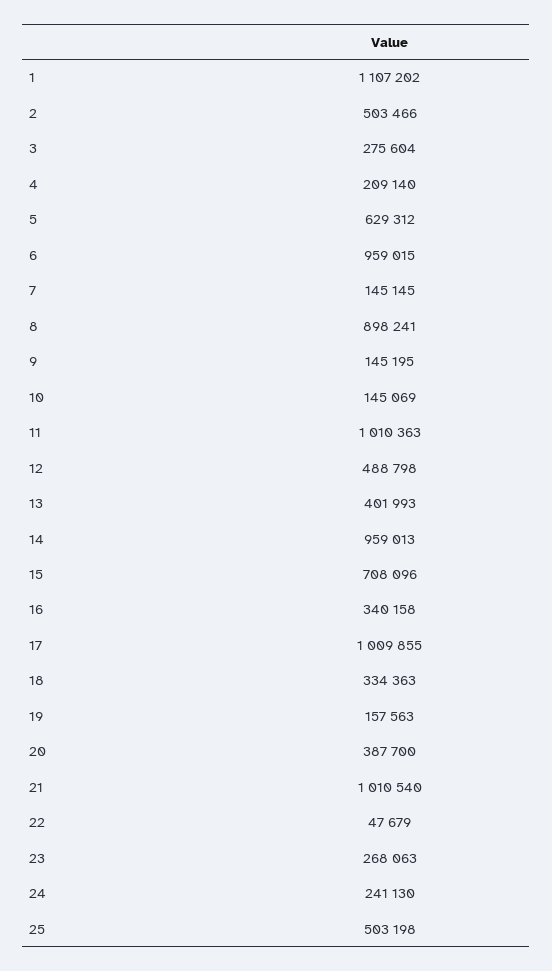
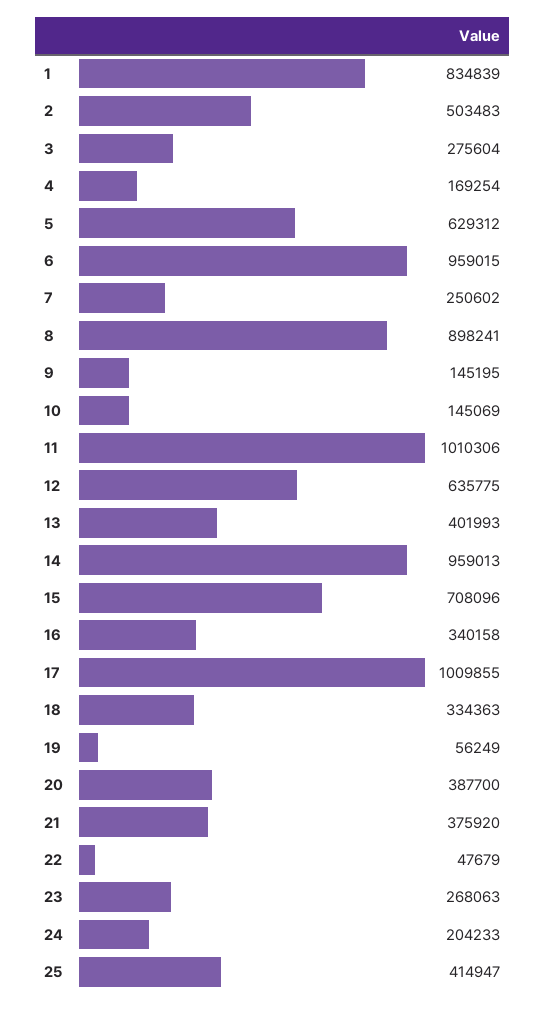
  {
-   "1": 1107202,
+   "1": 834839,
-   "2": 503466,
+   "2": 503483,
    "3": 275604,
-   "4": 209140,
+   "4": 169254,
    "5": 629312,
    "6": 959015,
-   "7": 145145,
+   "7": 250602,
    "8": 898241,
    "9": 145195,
    "10": 145069,
-   "11": 1010363,
+   "11": 1010306,
-   "12": 488798,
+   "12": 635775,
    "13": 401993,
    "14": 959013,
    "15": 708096,
    "16": 340158,
    "17": 1009855,
    "18": 334363,
-   "19": 157563,
+   "19": 56249,
    "20": 387700,
-   "21": 1010540,
+   "21": 375920,
    "22": 47679,
    "23": 268063,
-   "24": 241130,
+   "24": 204233,
-   "25": 503198
+   "25": 414947
  }

